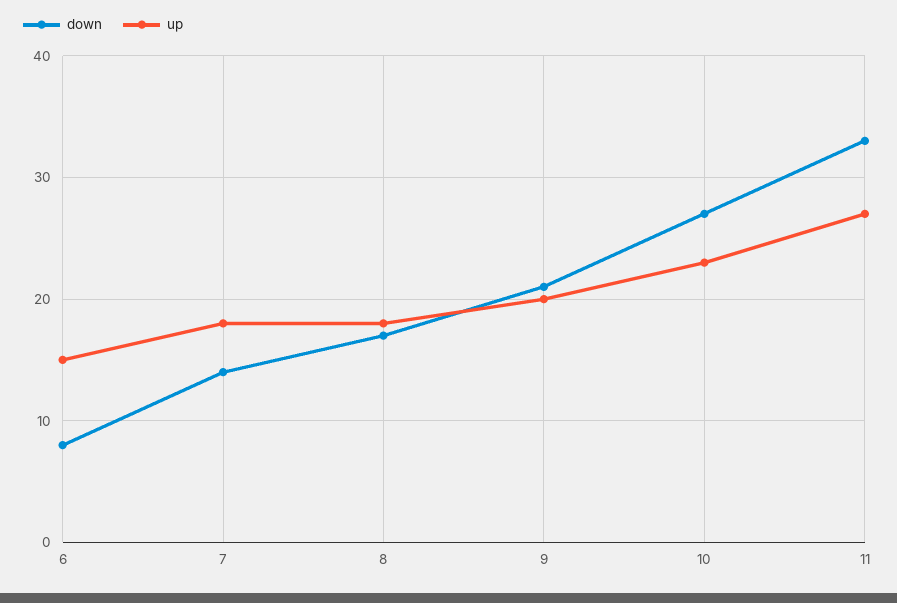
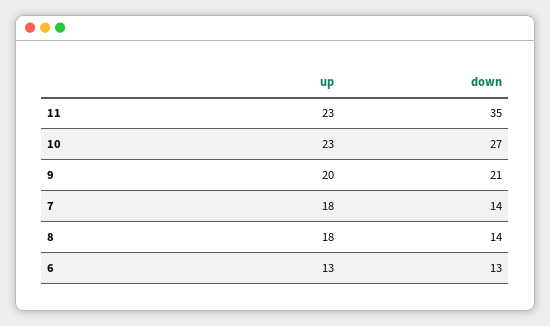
  {
    "down": {
-     "6": 8,
+     "6": 13,
      "7": 14,
-     "8": 17,
+     "8": 14,
      "9": 21,
      "10": 27,
-     "11": 33
+     "11": 35
    },
    "up": {
-     "6": 15,
+     "6": 13,
      "7": 18,
      "8": 18,
      "9": 20,
      "10": 23,
-     "11": 27
+     "11": 23
    }
  }

